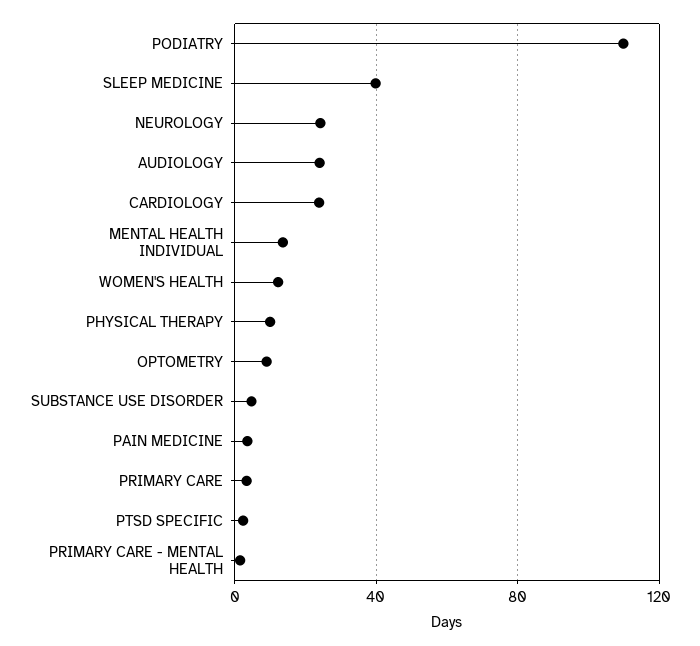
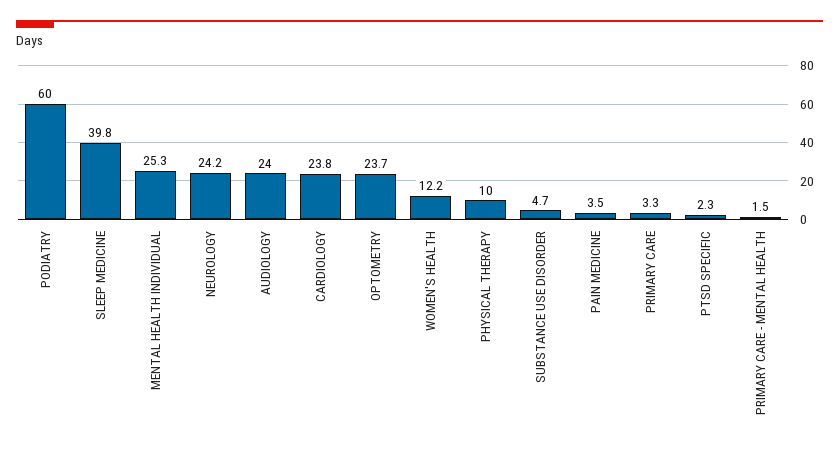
  {
-   "PODIATRY": 110,
+   "PODIATRY": 60,
    "SLEEP MEDICINE": 39.8,
    "NEUROLOGY": 24.2,
    "AUDIOLOGY": 24,
    "CARDIOLOGY": 23.8,
-   "MENTAL HEALTH INDIVIDUAL": 15,
+   "MENTAL HEALTH INDIVIDUAL": 25.3,
    "WOMEN'S HEALTH": 12.2,
    "PHYSICAL THERAPY": 10,
-   "OPTOMETRY": 10,
+   "OPTOMETRY": 23.7,
    "SUBSTANCE USE DISORDER": 4.7,
    "PAIN MEDICINE": 3.5,
    "PRIMARY CARE": 3.3,
    "PTSD SPECIFIC": 2.3,
    "PRIMARY CARE - MENTAL HEALTH": 1.5
  }

